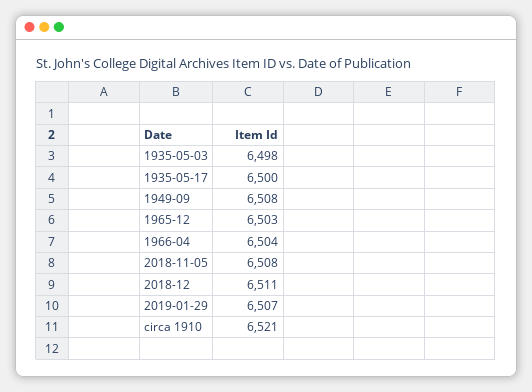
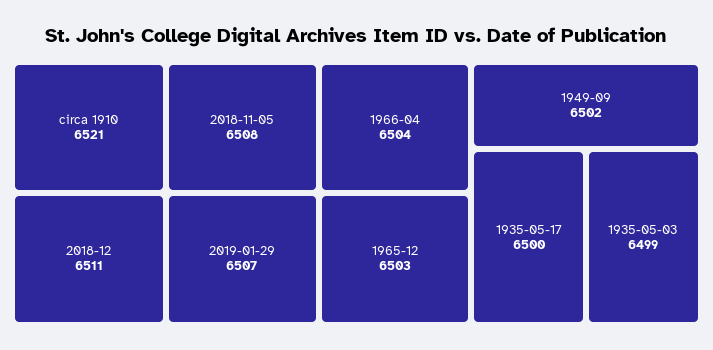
  {
-   "1935-05-03": 6498,
+   "1935-05-03": 6499,
    "1935-05-17": 6500,
-   "1949-09": 6508,
+   "1949-09": 6502,
    "1965-12": 6503,
    "1966-04": 6504,
    "2018-11-05": 6508,
    "2018-12": 6511,
    "2019-01-29": 6507,
    "circa 1910": 6521
  }

